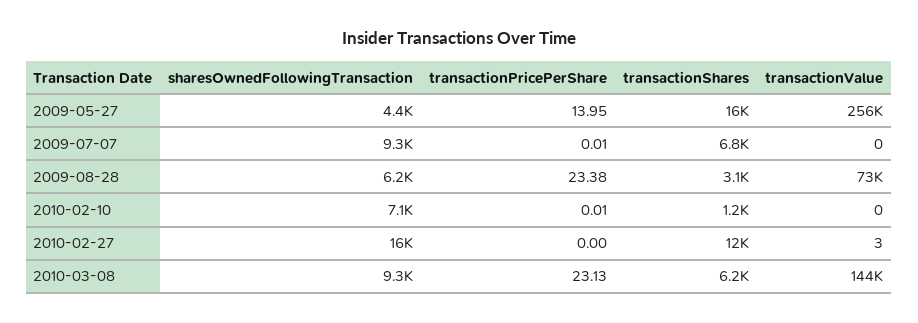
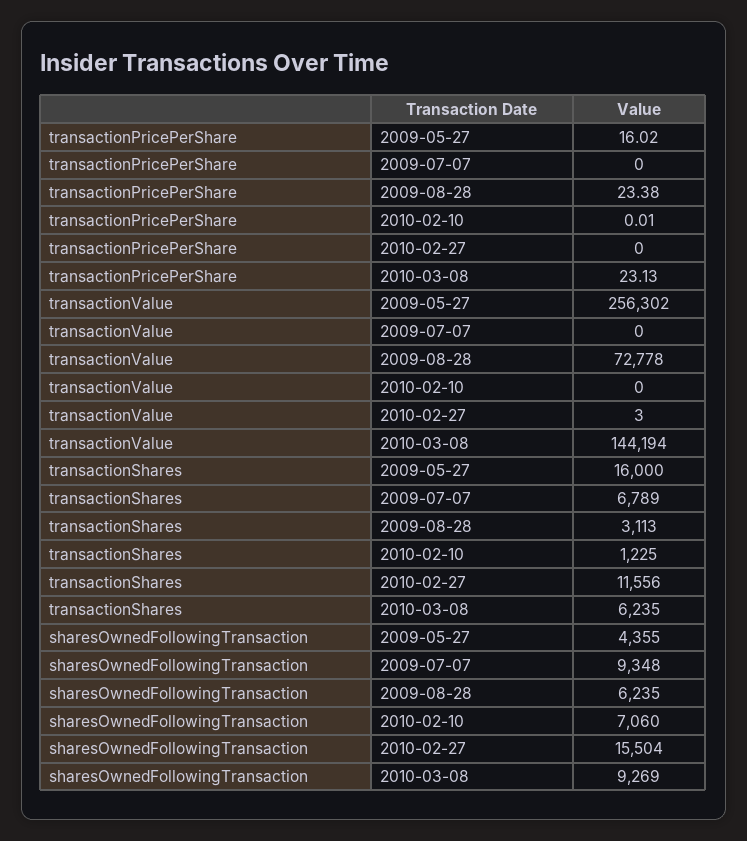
  {
    "sharesOwnedFollowingTransaction": {
      "2009-05-27": 4355,
      "2009-07-07": 9348,
      "2009-08-28": 6235,
      "2010-02-10": 7060,
      "2010-02-27": 15504,
      "2010-03-08": 9269
    },
    "transactionPricePerShare": {
-     "2009-05-27": 13.95,
+     "2009-05-27": 16.02,
-     "2009-07-07": 0.01,
+     "2009-07-07": 0,
      "2009-08-28": 23.38,
      "2010-02-10": 0.01,
      "2010-02-27": 0,
      "2010-03-08": 23.13
    },
    "transactionShares": {
      "2009-05-27": 16000,
      "2009-07-07": 6789,
      "2009-08-28": 3113,
      "2010-02-10": 1225,
      "2010-02-27": 11556,
      "2010-03-08": 6235
    },
    "transactionValue": {
      "2009-05-27": 256302,
      "2009-07-07": 0,
      "2009-08-28": 72778,
      "2010-02-10": 0,
      "2010-02-27": 3,
      "2010-03-08": 144194
    }
  }

